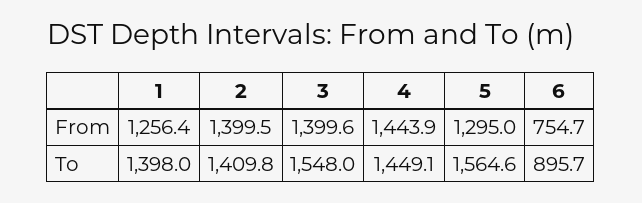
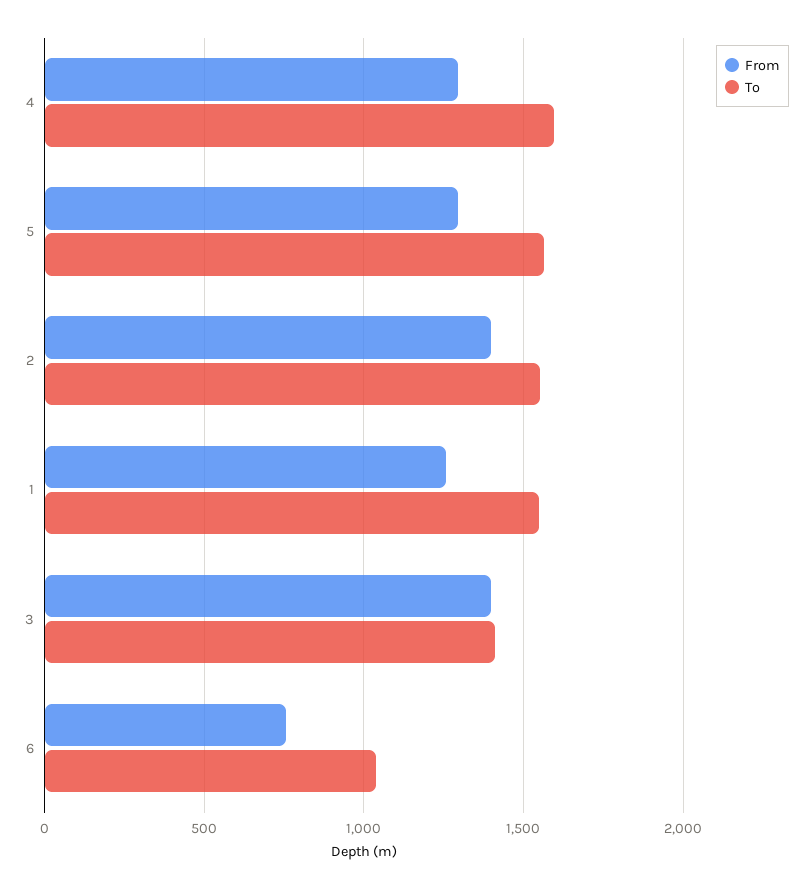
  {
    "From": {
      "1": 1256.4,
      "2": 1399.5,
      "3": 1399.6,
-     "4": 1443.9,
+     "4": 1300,
      "5": 1295,
      "6": 754.7
    },
    "To": {
-     "1": 1398,
+     "1": 1550,
-     "2": 1409.8,
+     "2": 1550,
-     "3": 1548,
+     "3": 1400,
-     "4": 1449.1,
+     "4": 1600,
      "5": 1564.6,
-     "6": 895.7
+     "6": 1050
    }
  }

